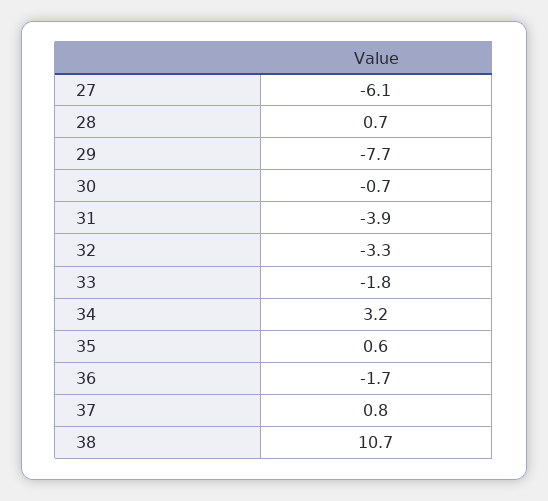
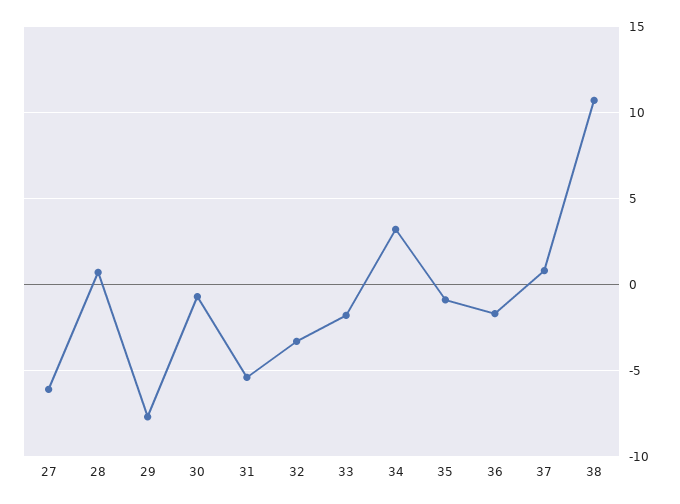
  {
    "27": -6.1,
    "28": 0.7,
    "29": -7.7,
    "30": -0.7,
-   "31": -3.9,
+   "31": -5.5,
    "32": -3.3,
    "33": -1.8,
    "34": 3.2,
-   "35": 0.6,
+   "35": -1,
    "36": -1.7,
    "37": 0.8,
    "38": 10.7
  }

